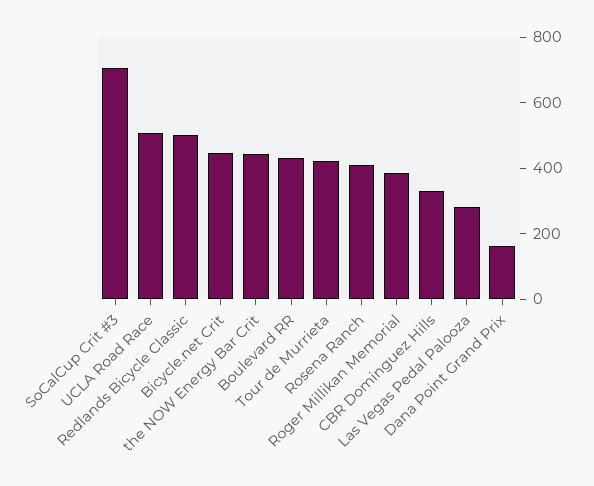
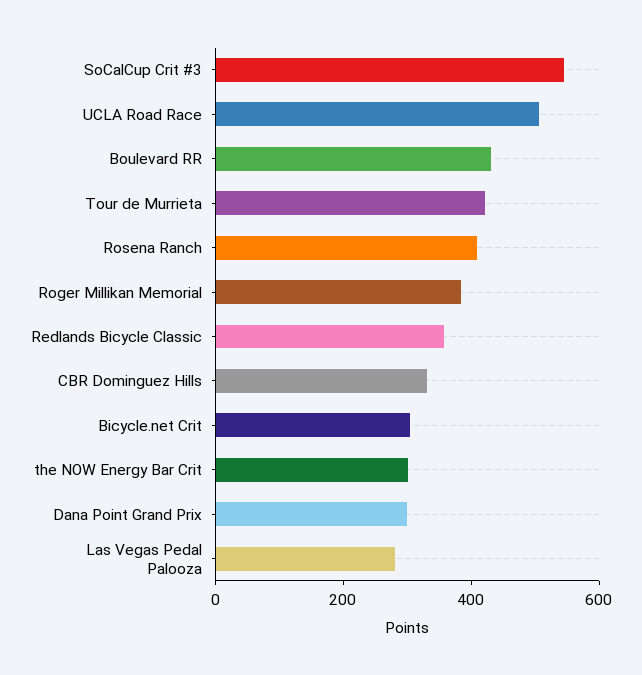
  {
-   "SoCalCup Crit #3": 700,
+   "SoCalCup Crit #3": 550,
    "UCLA Road Race": 500,
-   "Redlands Bicycle Classic": 500,
+   "Redlands Bicycle Classic": 350,
-   "Bicycle.net Crit": 450,
+   "Bicycle.net Crit": 300,
-   "the NOW Energy Bar Crit": 450,
+   "the NOW Energy Bar Crit": 300,
    "Boulevard RR": 450,
    "Tour de Murrieta": 400,
    "Rosena Ranch": 400,
    "Roger Millikan Memorial": 400,
    "CBR Dominguez Hills": 350,
    "Las Vegas Pedal Palooza": 300,
-   "Dana Point Grand Prix": 150
+   "Dana Point Grand Prix": 300
  }

